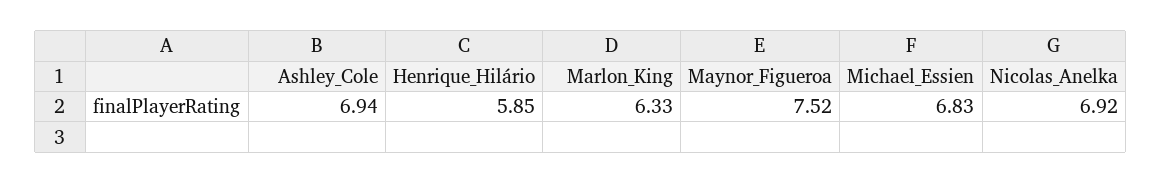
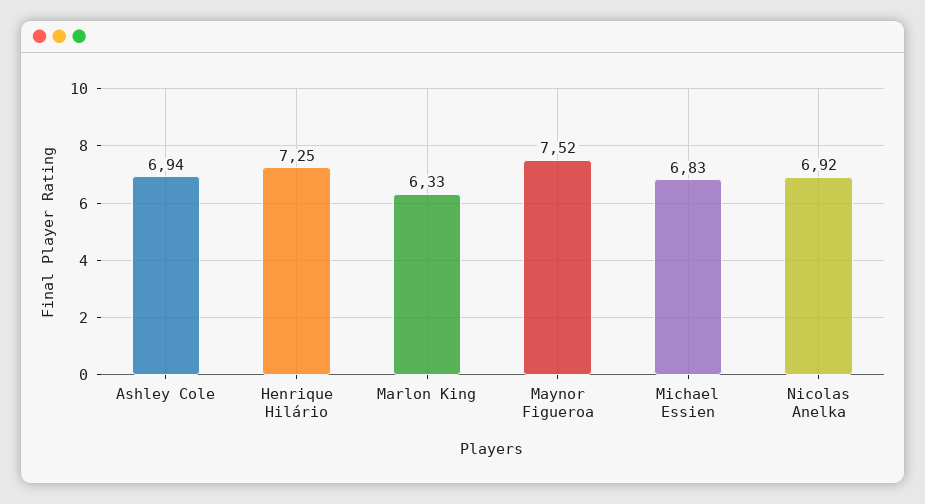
  {
    "Ashley_Cole": 6.94,
-   "Henrique_Hilário": 5.85,
+   "Henrique_Hilário": 7.25,
    "Marlon_King": 6.33,
    "Maynor_Figueroa": 7.52,
    "Michael_Essien": 6.83,
    "Nicolas_Anelka": 6.92
  }

